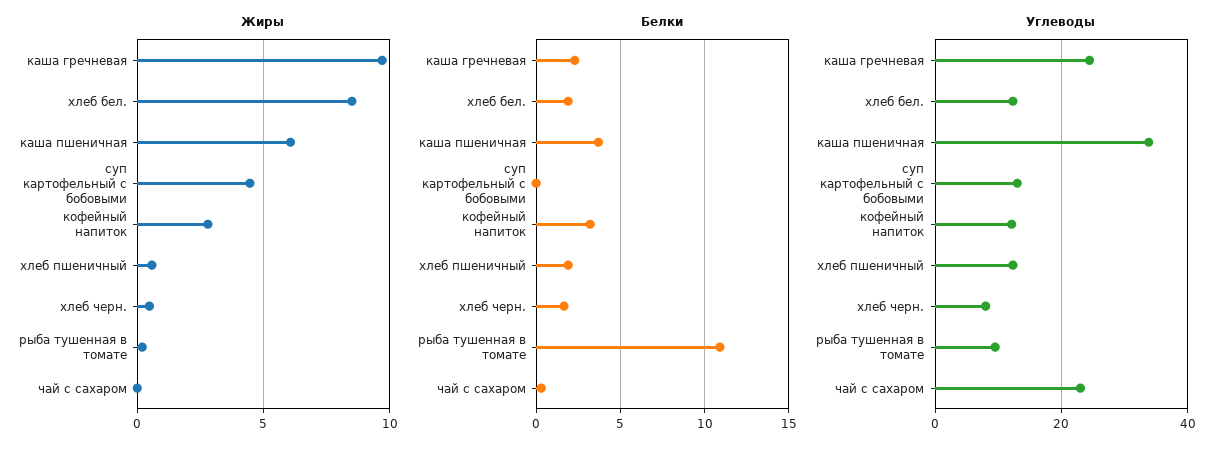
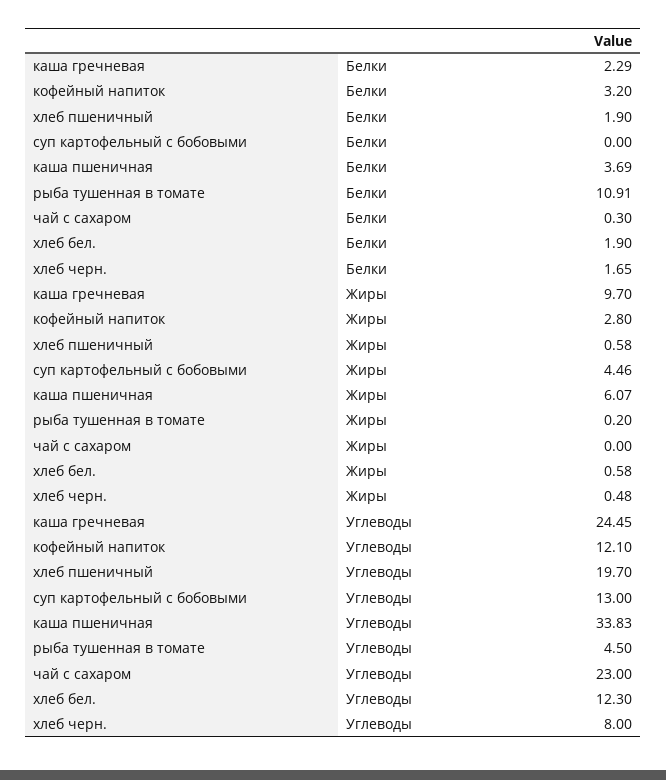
  {
    "Жиры": {
      "каша гречневая": 9.7,
-     "хлеб бел.": 8.5,
+     "хлеб бел.": 0.58,
      "каша пшеничная": 6.07,
      "суп картофельный с бобовыми": 4.46,
      "кофейный напиток": 2.8,
      "хлеб пшеничный": 0.58,
      "хлеб черн.": 0.48,
      "рыба тушенная в томате": 0.2,
      "чай с сахаром": 0
    },
    "Белки": {
      "каша гречневая": 2.29,
      "хлеб бел.": 1.9,
      "каша пшеничная": 3.69,
      "суп картофельный с бобовыми": 0,
      "кофейный напиток": 3.2,
      "хлеб пшеничный": 1.9,
      "хлеб черн.": 1.65,
      "рыба тушенная в томате": 10.91,
      "чай с сахаром": 0.3
    },
    "Углеводы": {
      "каша гречневая": 24.45,
      "хлеб бел.": 12.3,
      "каша пшеничная": 33.83,
      "суп картофельный с бобовыми": 13,
      "кофейный напиток": 12.1,
-     "хлеб пшеничный": 12,
+     "хлеб пшеничный": 19.7,
      "хлеб черн.": 8,
-     "рыба тушенная в томате": 10,
+     "рыба тушенная в томате": 4.5,
      "чай с сахаром": 23
    }
  }

